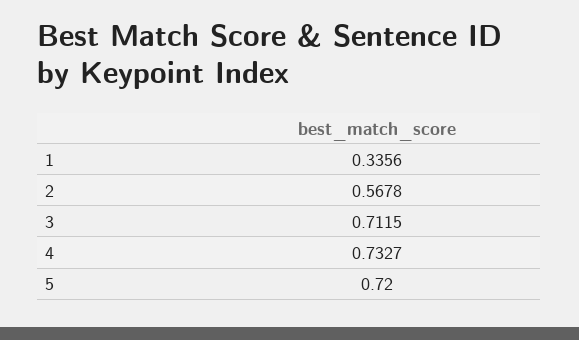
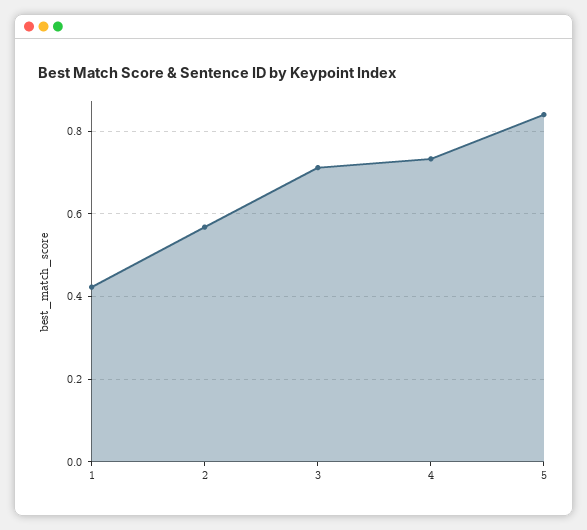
  {
-   "1": 0.3356,
+   "1": 0.42,
    "2": 0.5678,
    "3": 0.7115,
    "4": 0.7327,
-   "5": 0.72
+   "5": 0.84
  }

